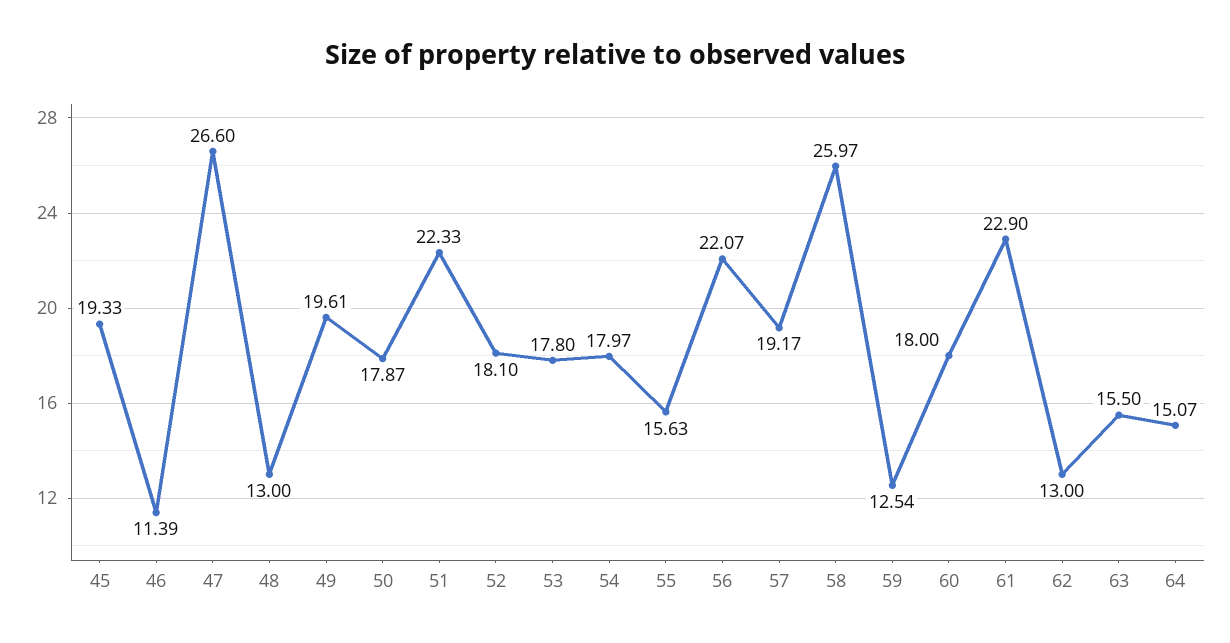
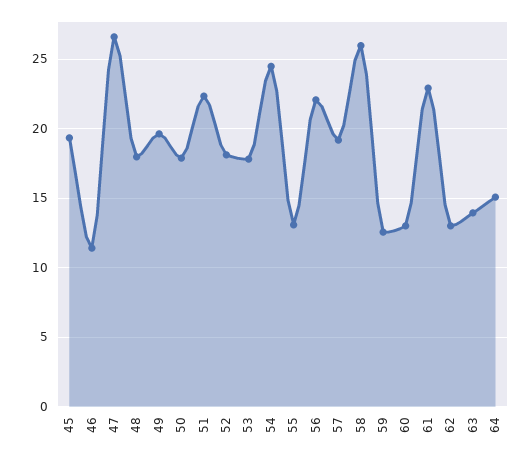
  {
    "45": 19.33,
    "46": 11.39,
    "47": 26.6,
-   "48": 13,
+   "48": 18,
    "49": 19.61,
    "50": 17.87,
    "51": 22.33,
    "52": 18.1,
    "53": 17.8,
-   "54": 17.97,
+   "54": 24.5,
-   "55": 15.63,
+   "55": 13,
    "56": 22.07,
    "57": 19.17,
    "58": 25.97,
    "59": 12.54,
-   "60": 18,
+   "60": 13,
    "61": 22.9,
    "62": 13,
-   "63": 15.5,
+   "63": 14,
    "64": 15.07
  }

